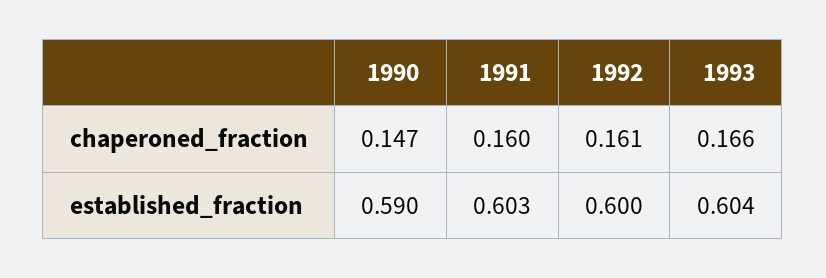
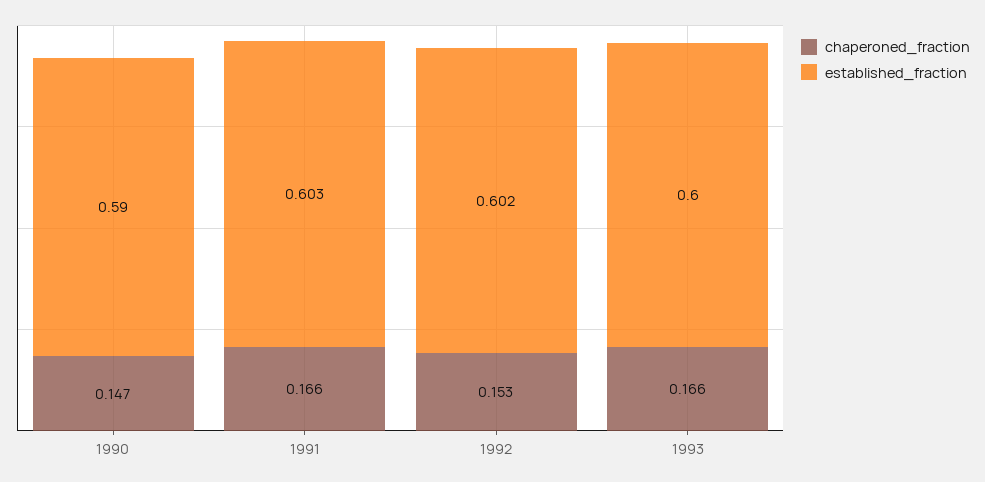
  {
    "chaperoned_fraction": {
      "1990": 0.147,
-     "1991": 0.16,
+     "1991": 0.166,
-     "1992": 0.161,
+     "1992": 0.153,
      "1993": 0.166
    },
    "established_fraction": {
      "1990": 0.59,
      "1991": 0.603,
-     "1992": 0.6,
+     "1992": 0.602,
-     "1993": 0.604
+     "1993": 0.6
    }
  }

